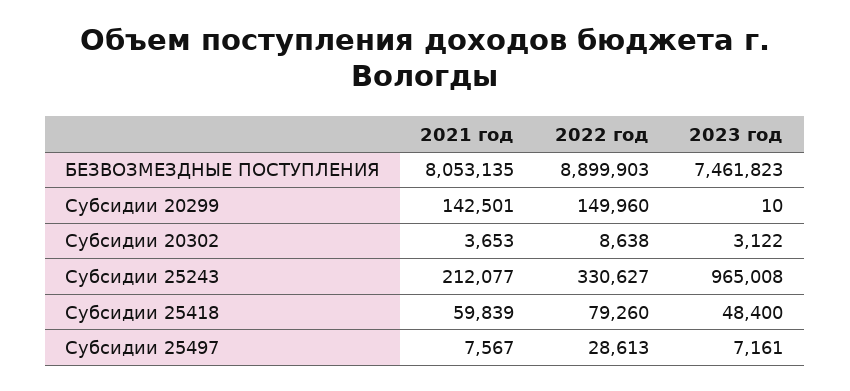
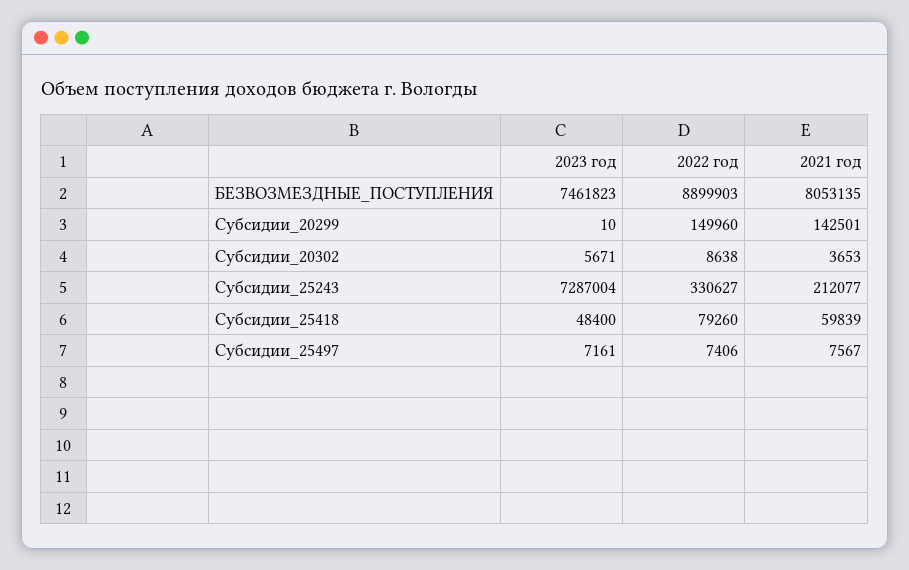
  {
    "2021 год": {
      "БЕЗВОЗМЕЗДНЫЕ ПОСТУПЛЕНИЯ": 8053135,
      "Субсидии 20299": 142501,
      "Субсидии 20302": 3653,
      "Субсидии 25243": 212077,
      "Субсидии 25418": 59839,
      "Субсидии 25497": 7567
    },
    "2022 год": {
      "БЕЗВОЗМЕЗДНЫЕ ПОСТУПЛЕНИЯ": 8899903,
      "Субсидии 20299": 149960,
      "Субсидии 20302": 8638,
      "Субсидии 25243": 330627,
      "Субсидии 25418": 79260,
-     "Субсидии 25497": 28613
+     "Субсидии 25497": 7406
    },
    "2023 год": {
      "БЕЗВОЗМЕЗДНЫЕ ПОСТУПЛЕНИЯ": 7461823,
      "Субсидии 20299": 10,
-     "Субсидии 20302": 3122,
+     "Субсидии 20302": 5671,
-     "Субсидии 25243": 965008,
+     "Субсидии 25243": 7287004,
      "Субсидии 25418": 48400,
      "Субсидии 25497": 7161
    }
  }

